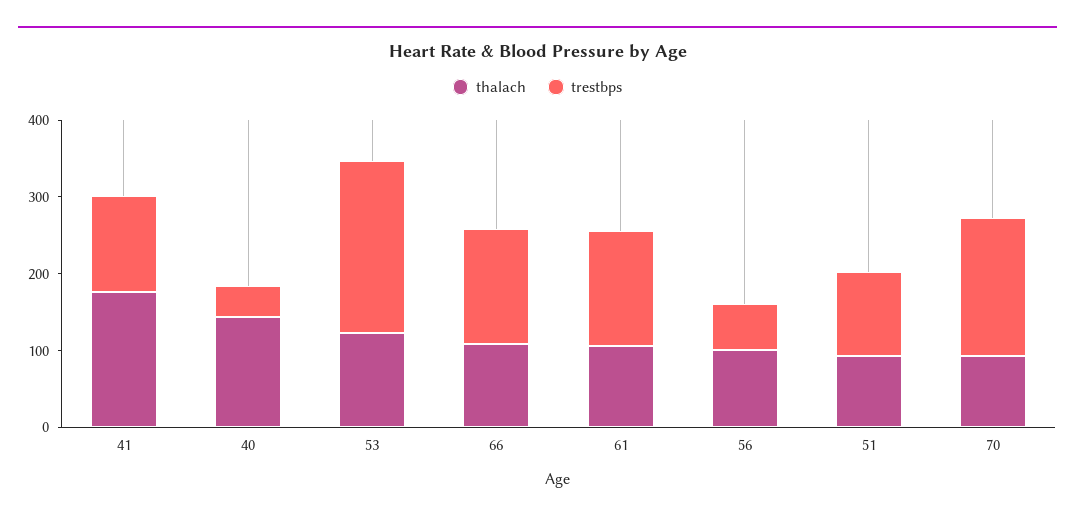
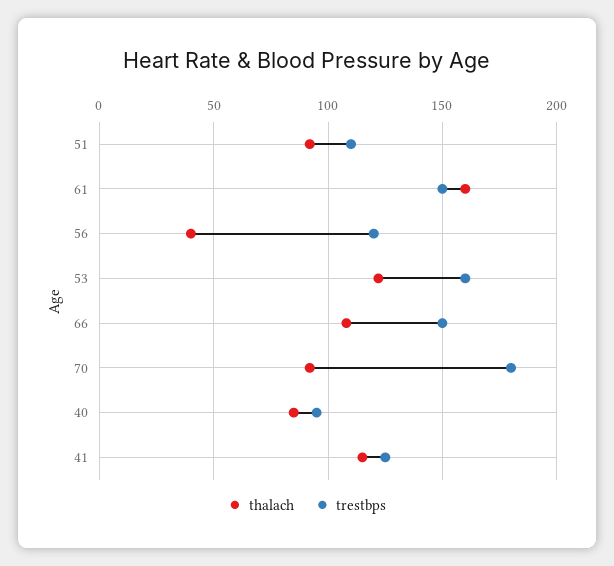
  {
    "thalach": {
-     "41": 180,
+     "41": 115,
-     "40": 140,
+     "40": 85,
      "53": 120,
      "66": 110,
-     "61": 100,
+     "61": 160,
-     "56": 100,
+     "56": 40,
      "51": 90,
      "70": 90
    },
    "trestbps": {
      "41": 125,
-     "40": 40,
+     "40": 95,
-     "53": 220,
+     "53": 160,
      "66": 150,
      "61": 150,
-     "56": 60,
+     "56": 120,
      "51": 110,
      "70": 180
    }
  }

